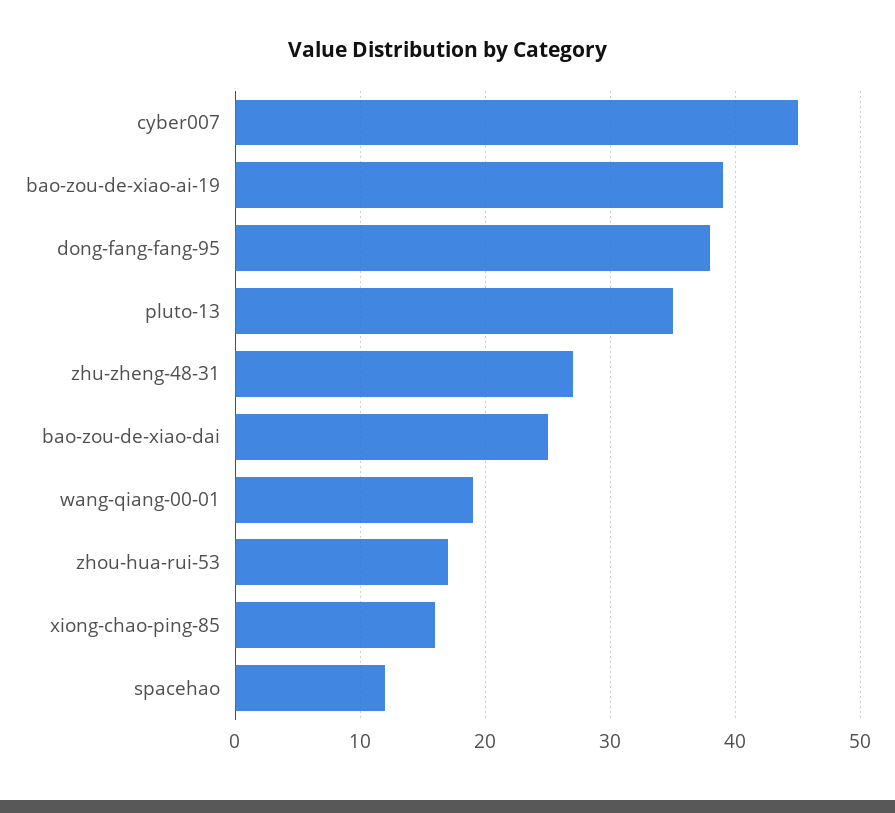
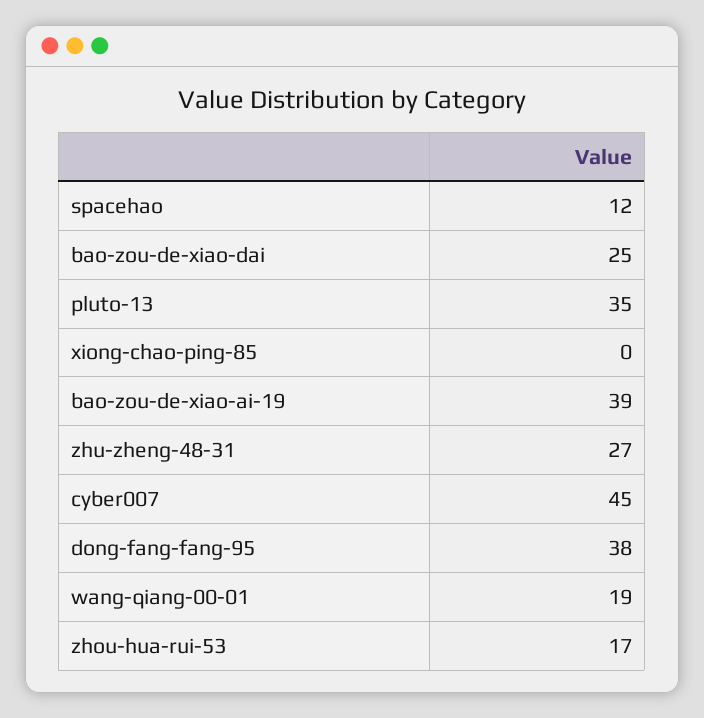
  {
    "cyber007": 45,
    "bao-zou-de-xiao-ai-19": 39,
    "dong-fang-fang-95": 38,
    "pluto-13": 35,
    "zhu-zheng-48-31": 27,
    "bao-zou-de-xiao-dai": 25,
    "wang-qiang-00-01": 19,
    "zhou-hua-rui-53": 17,
-   "xiong-chao-ping-85": 16,
+   "xiong-chao-ping-85": 0,
    "spacehao": 12
  }

